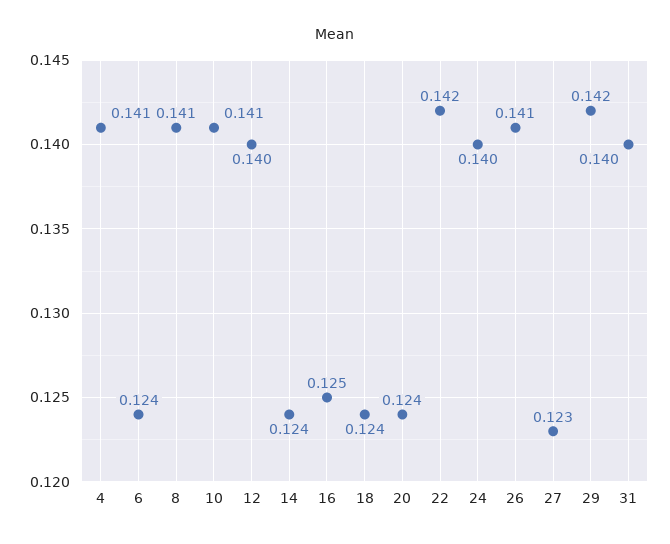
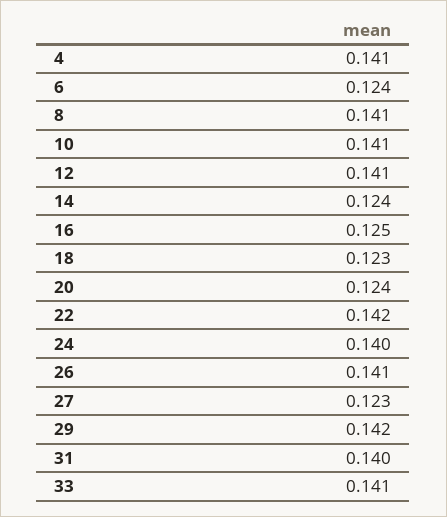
  {
    "4": 0.141,
    "6": 0.124,
    "8": 0.141,
    "10": 0.141,
-   "12": 0.14,
+   "12": 0.141,
    "14": 0.124,
    "16": 0.125,
-   "18": 0.124,
+   "18": 0.123,
    "20": 0.124,
    "22": 0.142,
    "24": 0.14,
    "26": 0.141,
    "27": 0.123,
    "29": 0.142,
-   "31": 0.14
+   "31": 0.14,
+   "33": 0.141
  }

